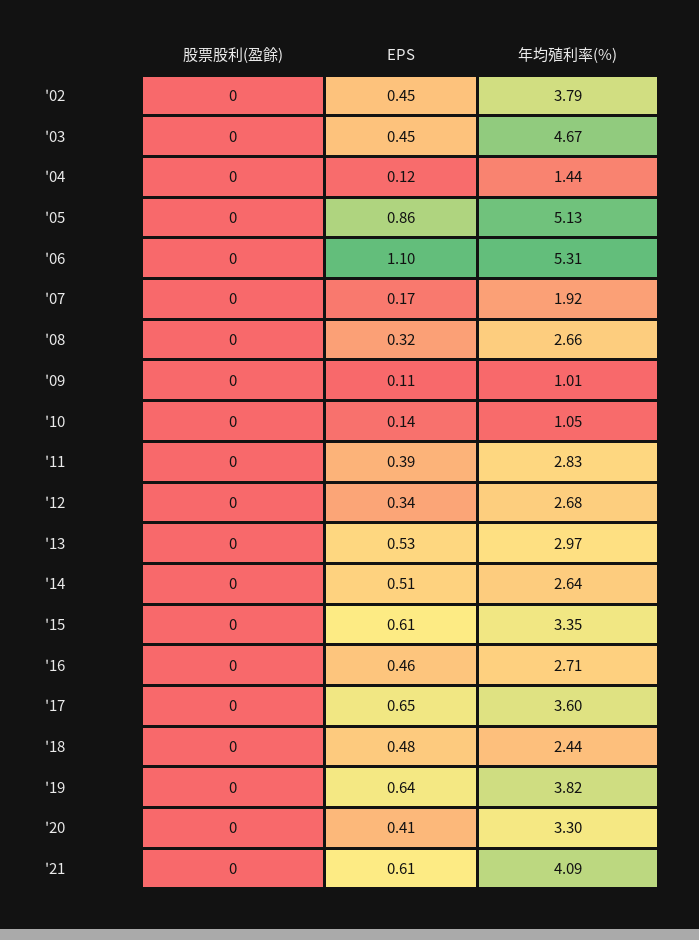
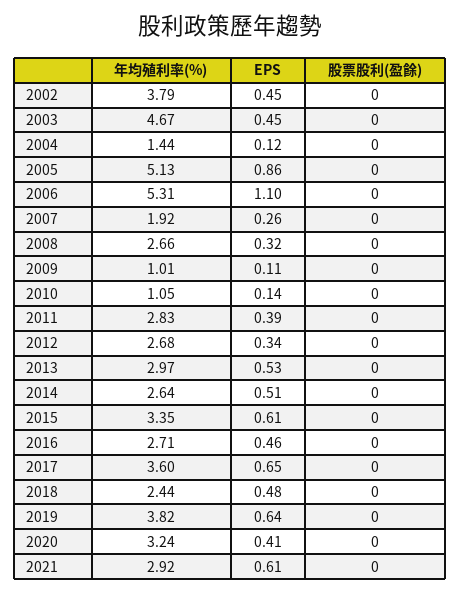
  {
    "股票股利(盈餘)": {
      "'02": 0,
      "'03": 0,
      "'04": 0,
      "'05": 0,
      "'06": 0,
      "'07": 0,
      "'08": 0,
      "'09": 0,
      "'10": 0,
      "'11": 0,
      "'12": 0,
      "'13": 0,
      "'14": 0,
      "'15": 0,
      "'16": 0,
      "'17": 0,
      "'18": 0,
      "'19": 0,
      "'20": 0,
      "'21": 0
    },
    "EPS": {
      "'02": 0.45,
      "'03": 0.45,
      "'04": 0.12,
      "'05": 0.86,
      "'06": 1.1,
-     "'07": 0.17,
+     "'07": 0.26,
      "'08": 0.32,
      "'09": 0.11,
      "'10": 0.14,
      "'11": 0.39,
      "'12": 0.34,
      "'13": 0.53,
      "'14": 0.51,
      "'15": 0.61,
      "'16": 0.46,
      "'17": 0.65,
      "'18": 0.48,
      "'19": 0.64,
      "'20": 0.41,
      "'21": 0.61
    },
    "年均殖利率(%)": {
      "'02": 3.79,
      "'03": 4.67,
      "'04": 1.44,
      "'05": 5.13,
      "'06": 5.31,
      "'07": 1.92,
      "'08": 2.66,
      "'09": 1.01,
      "'10": 1.05,
      "'11": 2.83,
      "'12": 2.68,
      "'13": 2.97,
      "'14": 2.64,
      "'15": 3.35,
      "'16": 2.71,
      "'17": 3.6,
      "'18": 2.44,
      "'19": 3.82,
-     "'20": 3.3,
+     "'20": 3.24,
-     "'21": 4.09
+     "'21": 2.92
    }
  }

